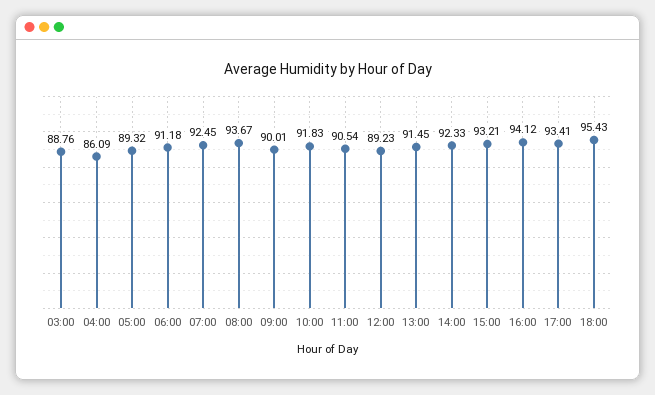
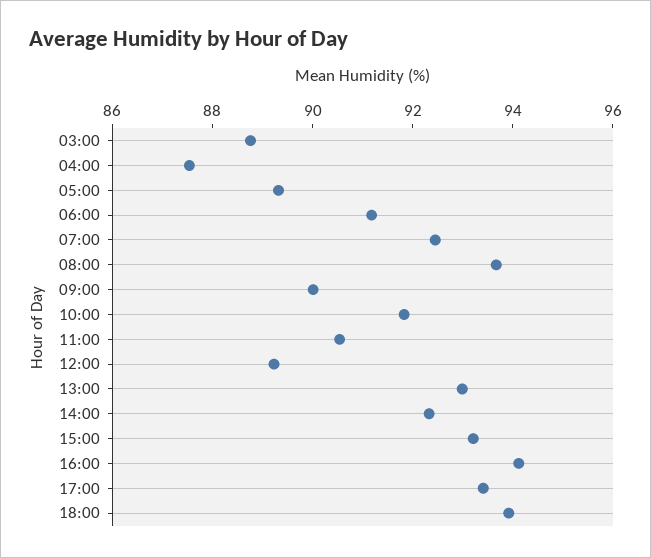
  {
    "03:00": 88.76,
-   "04:00": 86.09,
+   "04:00": 87.5,
    "05:00": 89.32,
    "06:00": 91.18,
    "07:00": 92.45,
    "08:00": 93.67,
    "09:00": 90.01,
    "10:00": 91.83,
    "11:00": 90.54,
    "12:00": 89.23,
-   "13:00": 91.45,
+   "13:00": 93,
    "14:00": 92.33,
    "15:00": 93.21,
    "16:00": 94.12,
    "17:00": 93.41,
-   "18:00": 95.43
+   "18:00": 94
  }

